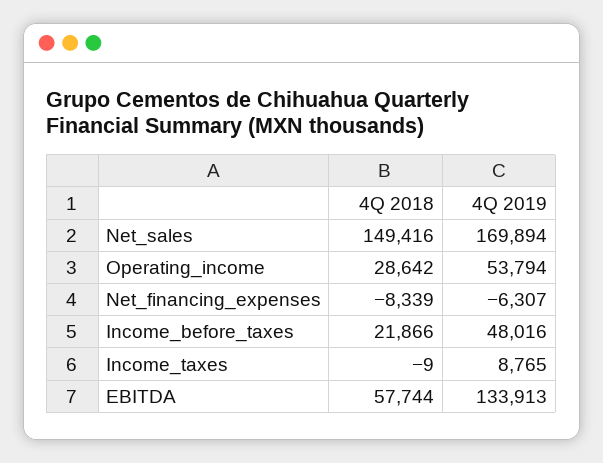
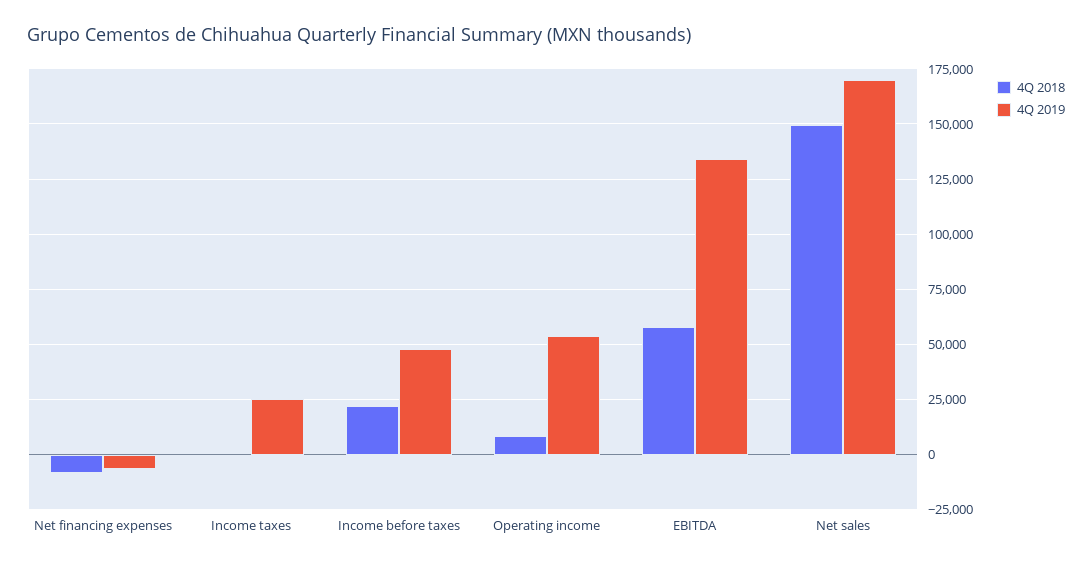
  {
    "4Q 2018": {
      "Net_sales": 149416,
-     "Operating_income": 28642,
+     "Operating_income": 10000,
      "Net_financing_expenses": -8339,
      "Income_before_taxes": 21866,
      "Income_taxes": -9,
      "EBITDA": 57744
    },
    "4Q 2019": {
      "Net_sales": 169894,
      "Operating_income": 53794,
      "Net_financing_expenses": -6307,
      "Income_before_taxes": 48016,
-     "Income_taxes": 8765,
+     "Income_taxes": 25000,
      "EBITDA": 133913
    }
  }

